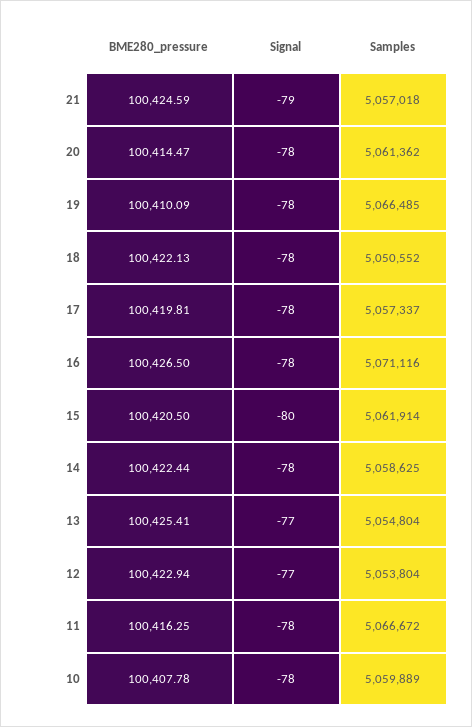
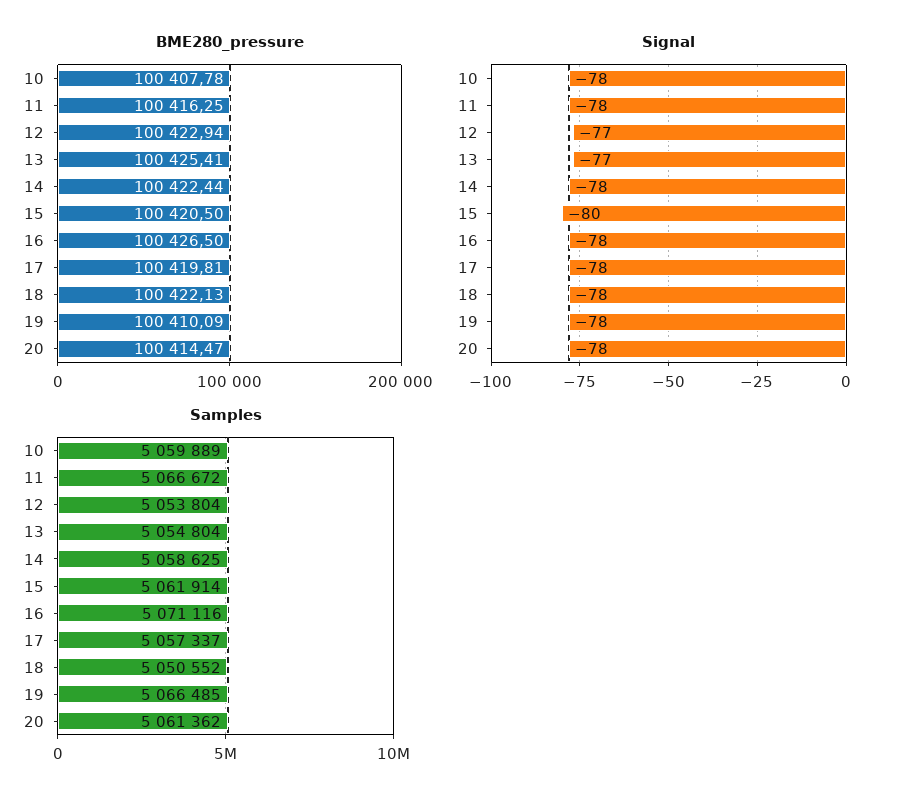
  {
    "BME280_pressure": {
-     "21": 100424.59,
      "20": 100414.47,
      "19": 100410.09,
      "18": 100422.13,
      "17": 100419.81,
      "16": 100426.5,
      "15": 100420.5,
      "14": 100422.44,
      "13": 100425.41,
      "12": 100422.94,
      "11": 100416.25,
      "10": 100407.78
    },
    "Signal": {
-     "21": -79,
      "20": -78,
      "19": -78,
      "18": -78,
      "17": -78,
      "16": -78,
      "15": -80,
      "14": -78,
      "13": -77,
      "12": -77,
      "11": -78,
      "10": -78
    },
    "Samples": {
-     "21": 5057018,
      "20": 5061362,
      "19": 5066485,
      "18": 5050552,
      "17": 5057337,
      "16": 5071116,
      "15": 5061914,
      "14": 5058625,
      "13": 5054804,
      "12": 5053804,
      "11": 5066672,
      "10": 5059889
    }
  }

